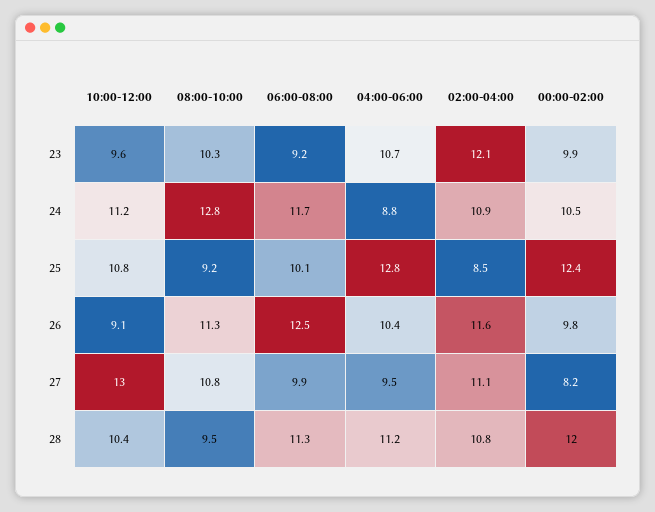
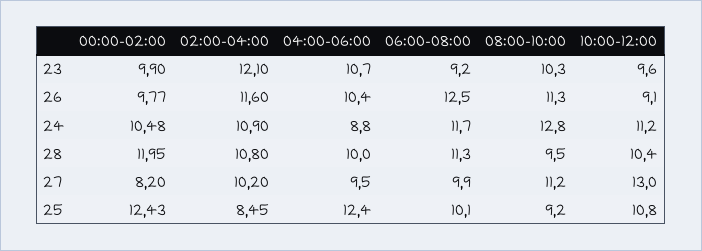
  {
    "10:00-12:00": {
      "23": 9.6,
      "24": 11.2,
      "25": 10.8,
      "26": 9.1,
      "27": 13,
      "28": 10.4
    },
    "08:00-10:00": {
      "23": 10.3,
      "24": 12.8,
      "25": 9.2,
      "26": 11.3,
-     "27": 10.8,
+     "27": 11.2,
      "28": 9.5
    },
    "06:00-08:00": {
      "23": 9.2,
      "24": 11.7,
      "25": 10.1,
      "26": 12.5,
      "27": 9.9,
      "28": 11.3
    },
    "04:00-06:00": {
      "23": 10.7,
      "24": 8.8,
-     "25": 12.8,
+     "25": 12.4,
      "26": 10.4,
      "27": 9.5,
-     "28": 11.2
+     "28": 10
    },
    "02:00-04:00": {
      "23": 12.1,
      "24": 10.9,
      "25": 8.45,
      "26": 11.6,
-     "27": 11.1,
+     "27": 10.2,
      "28": 10.8
    },
    "00:00-02:00": {
      "23": 9.9,
      "24": 10.48,
      "25": 12.43,
      "26": 9.77,
      "27": 8.2,
      "28": 11.95
    }
  }

